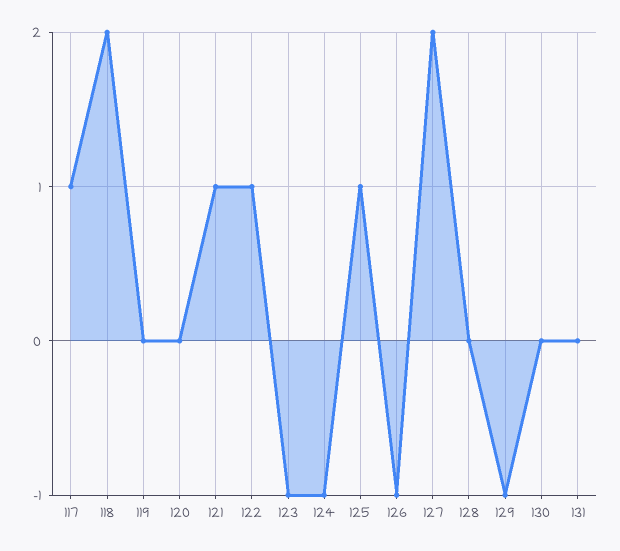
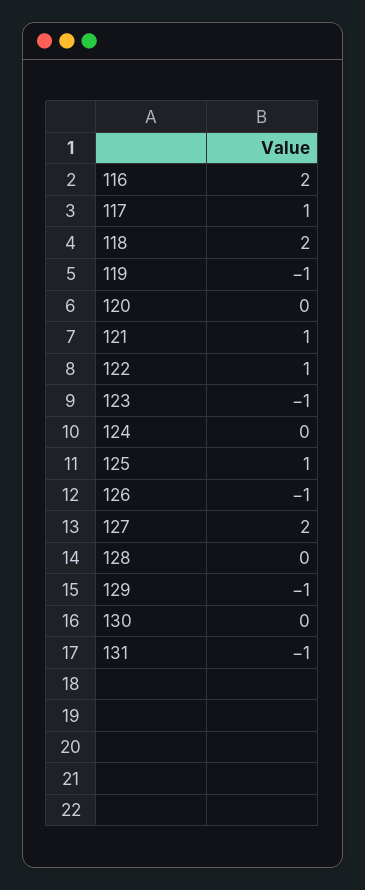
  {
    "117": 1,
    "118": 2,
-   "119": 0,
+   "119": -1,
    "120": 0,
    "121": 1,
    "122": 1,
    "123": -1,
-   "124": -1,
+   "124": 0,
    "125": 1,
    "126": -1,
    "127": 2,
    "128": 0,
    "129": -1,
    "130": 0,
-   "131": 0
+   "131": -1,
+   "116": 2
  }

